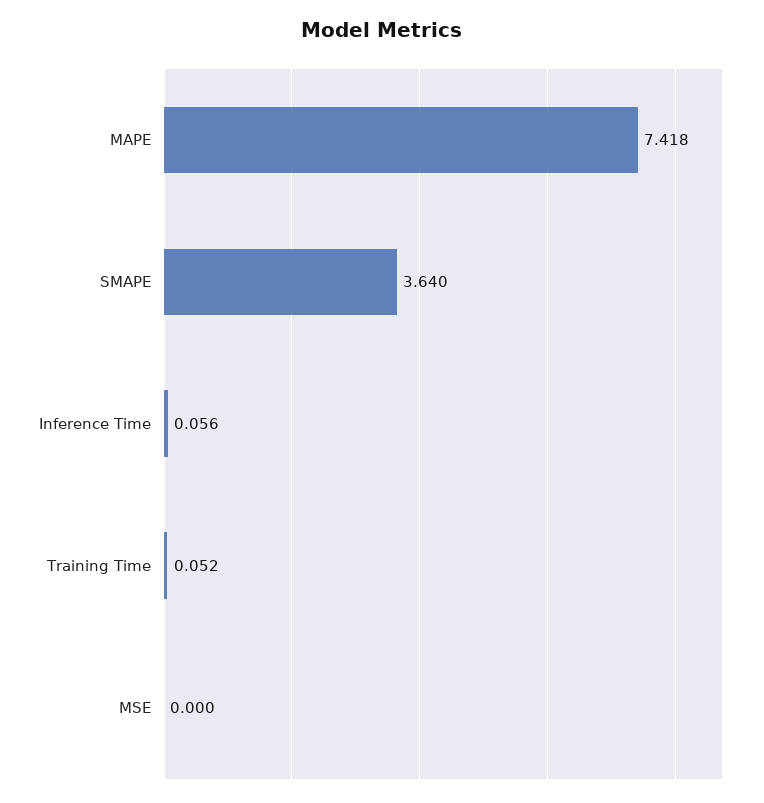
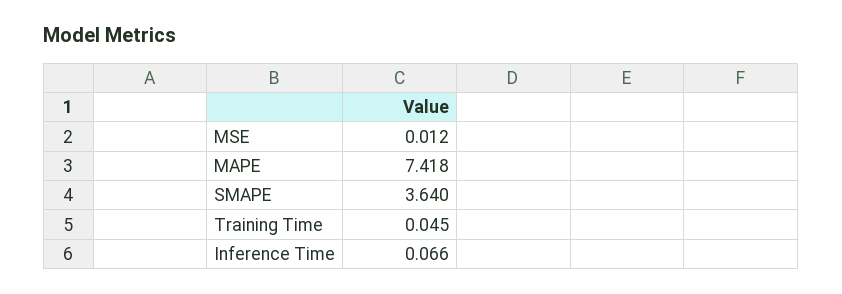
  {
    "MAPE": 7.418,
    "SMAPE": 3.64,
-   "Inference Time": 0.056,
+   "Inference Time": 0.066,
-   "Training Time": 0.052,
+   "Training Time": 0.045,
-   "MSE": 0
+   "MSE": 0.012
  }

